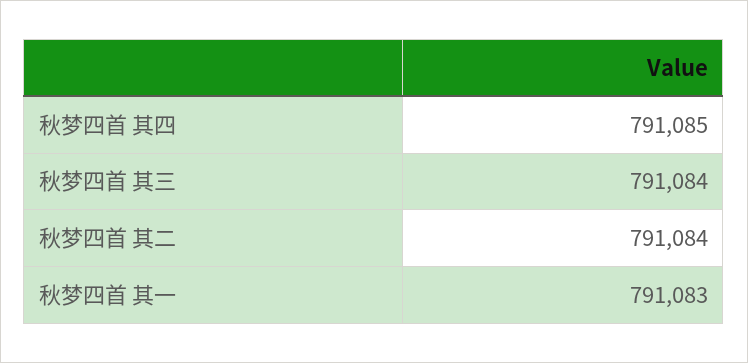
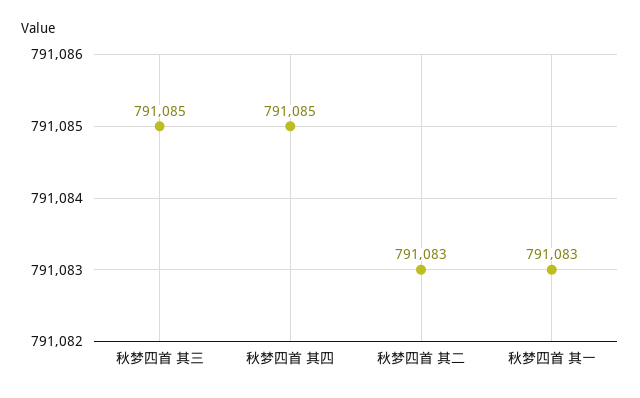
  {
    "秋梦四首 其四": 791085,
-   "秋梦四首 其三": 791084,
+   "秋梦四首 其三": 791085,
-   "秋梦四首 其二": 791084,
+   "秋梦四首 其二": 791083,
    "秋梦四首 其一": 791083
  }

